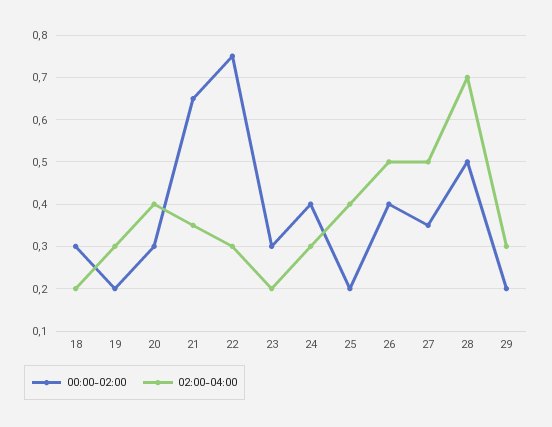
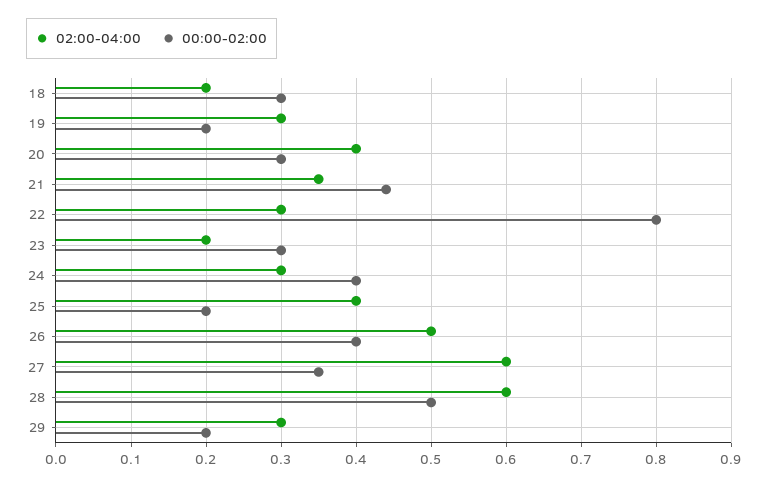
  {
    "00:00-02:00": {
      "18": 0.3,
      "19": 0.2,
      "20": 0.3,
-     "21": 0.65,
+     "21": 0.44,
-     "22": 0.75,
+     "22": 0.8,
      "23": 0.3,
      "24": 0.4,
      "25": 0.2,
      "26": 0.4,
      "27": 0.35,
      "28": 0.5,
      "29": 0.2
    },
    "02:00-04:00": {
      "18": 0.2,
      "19": 0.3,
      "20": 0.4,
      "21": 0.35,
      "22": 0.3,
      "23": 0.2,
      "24": 0.3,
      "25": 0.4,
      "26": 0.5,
-     "27": 0.5,
+     "27": 0.6,
-     "28": 0.7,
+     "28": 0.6,
      "29": 0.3
    }
  }

